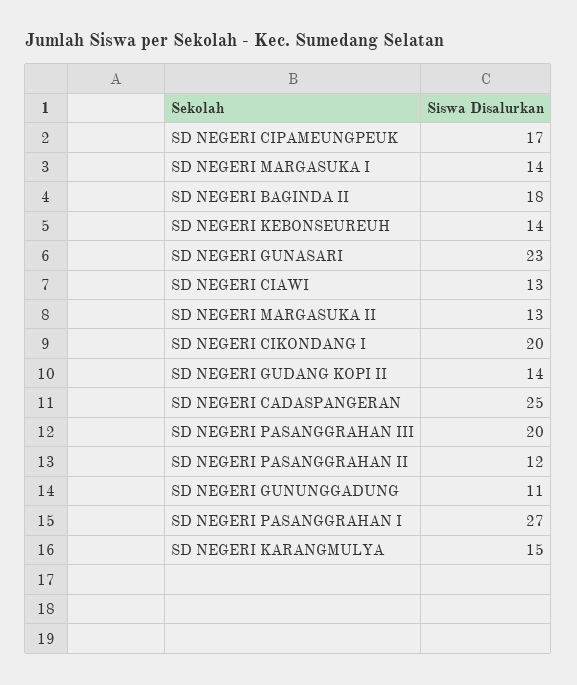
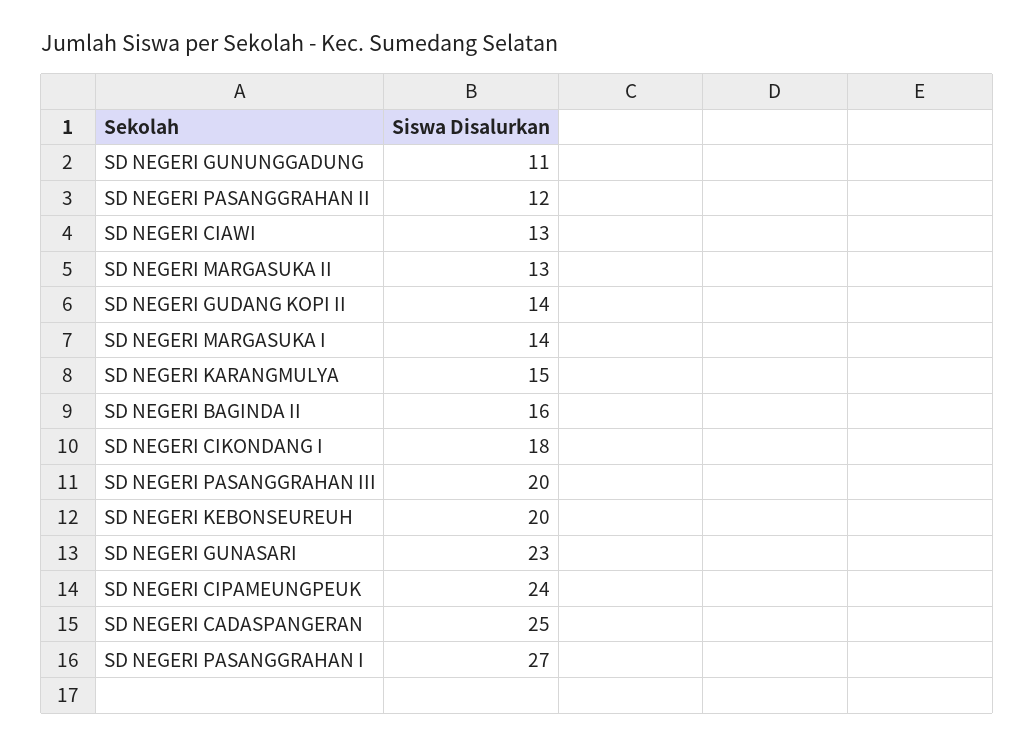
  {
-   "SD NEGERI CIPAMEUNGPEUK": 17,
+   "SD NEGERI CIPAMEUNGPEUK": 24,
    "SD NEGERI MARGASUKA I": 14,
-   "SD NEGERI BAGINDA II": 18,
+   "SD NEGERI BAGINDA II": 16,
-   "SD NEGERI KEBONSEUREUH": 14,
+   "SD NEGERI KEBONSEUREUH": 20,
    "SD NEGERI GUNASARI": 23,
    "SD NEGERI CIAWI": 13,
    "SD NEGERI MARGASUKA II": 13,
-   "SD NEGERI CIKONDANG I": 20,
+   "SD NEGERI CIKONDANG I": 18,
    "SD NEGERI GUDANG KOPI II": 14,
    "SD NEGERI CADASPANGERAN": 25,
    "SD NEGERI PASANGGRAHAN III": 20,
    "SD NEGERI PASANGGRAHAN II": 12,
    "SD NEGERI GUNUNGGADUNG": 11,
    "SD NEGERI PASANGGRAHAN I": 27,
    "SD NEGERI KARANGMULYA": 15
  }

